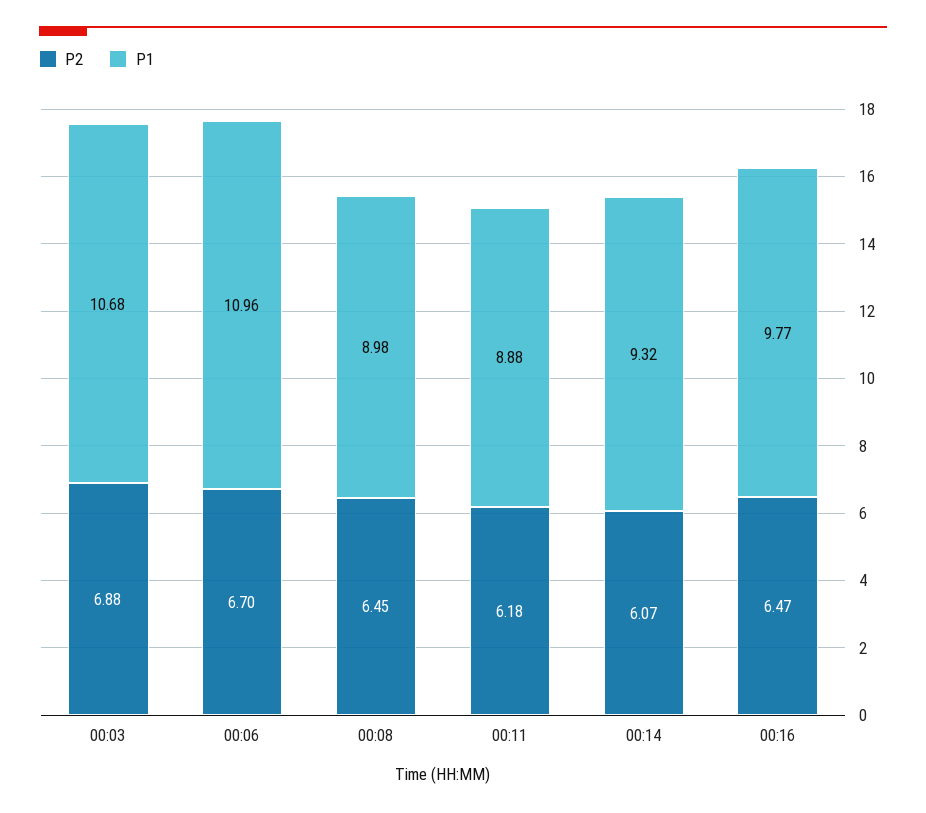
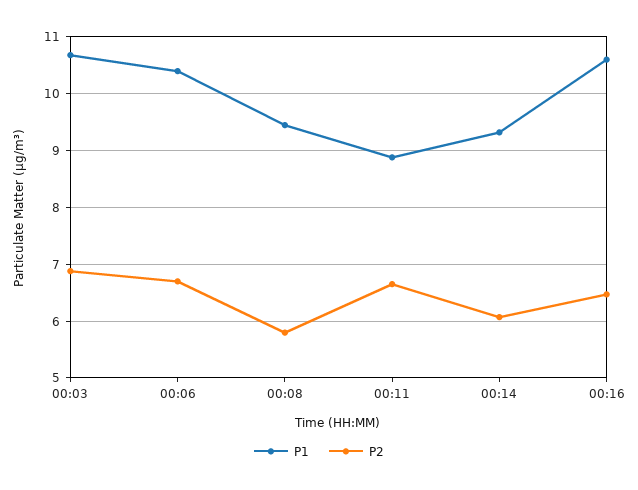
  {
    "P2": {
      "00:03": 6.88,
      "00:06": 6.7,
-     "00:08": 6.45,
+     "00:08": 5.8,
-     "00:11": 6.18,
+     "00:11": 6.6,
      "00:14": 6.07,
      "00:16": 6.47
    },
    "P1": {
      "00:03": 10.68,
-     "00:06": 10.96,
+     "00:06": 10.4,
-     "00:08": 8.98,
+     "00:08": 9.4,
      "00:11": 8.88,
      "00:14": 9.32,
-     "00:16": 9.77
+     "00:16": 10.6
    }
  }

